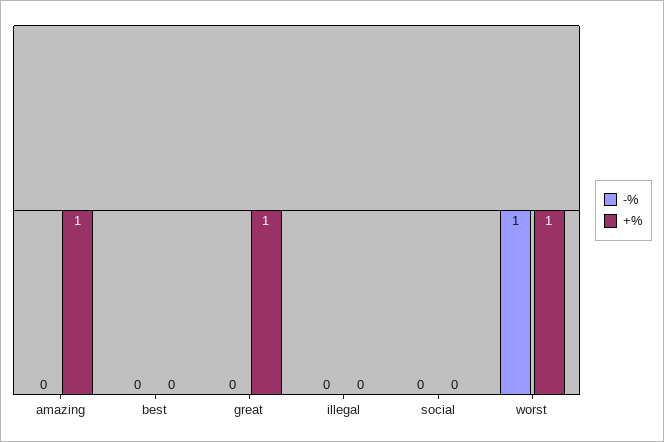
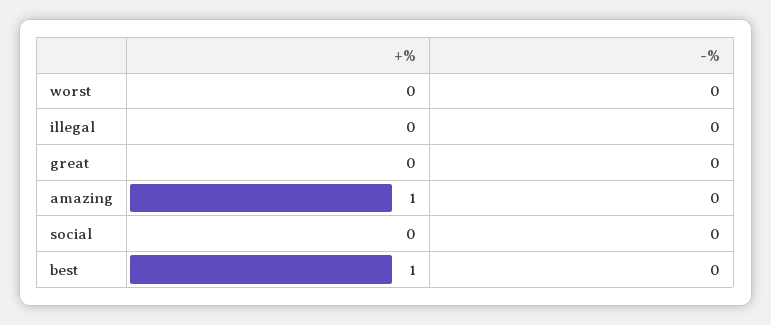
  {
    "-%": {
      "amazing": 0,
      "best": 0,
      "great": 0,
      "illegal": 0,
      "social": 0,
-     "worst": 1
+     "worst": 0
    },
    "+%": {
      "amazing": 1,
-     "best": 0,
+     "best": 1,
-     "great": 1,
+     "great": 0,
      "illegal": 0,
      "social": 0,
-     "worst": 1
+     "worst": 0
    }
  }

